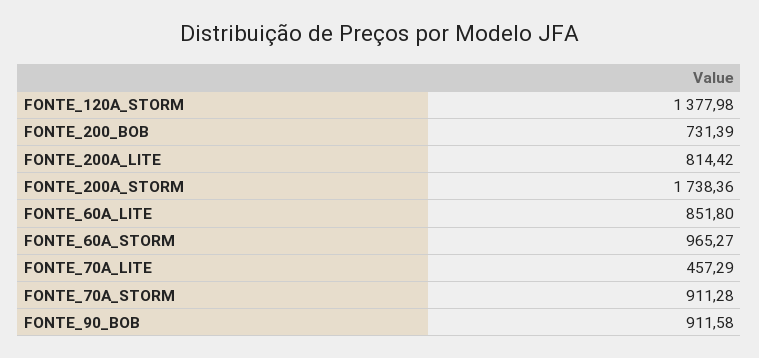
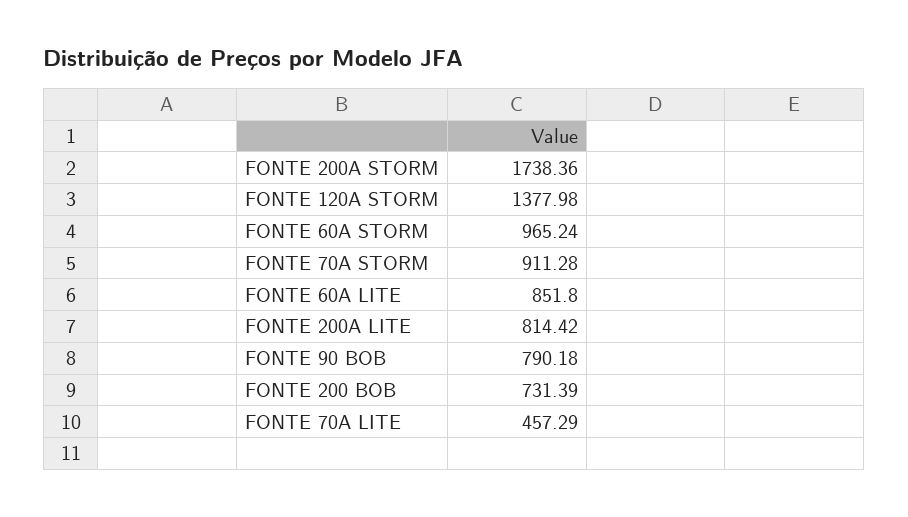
  {
    "FONTE_120A_STORM": 1377.98,
    "FONTE_200_BOB": 731.39,
    "FONTE_200A_LITE": 814.42,
    "FONTE_200A_STORM": 1738.36,
    "FONTE_60A_LITE": 851.8,
-   "FONTE_60A_STORM": 965.27,
+   "FONTE_60A_STORM": 965.24,
    "FONTE_70A_LITE": 457.29,
    "FONTE_70A_STORM": 911.28,
-   "FONTE_90_BOB": 911.58
+   "FONTE_90_BOB": 790.18
  }

